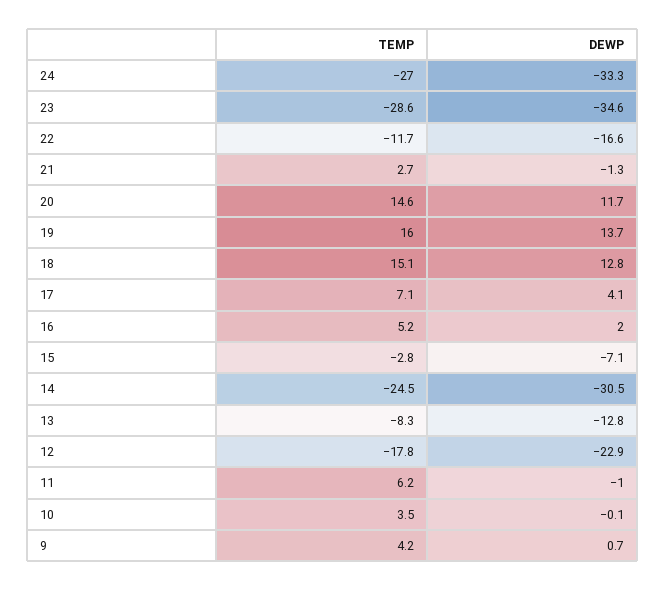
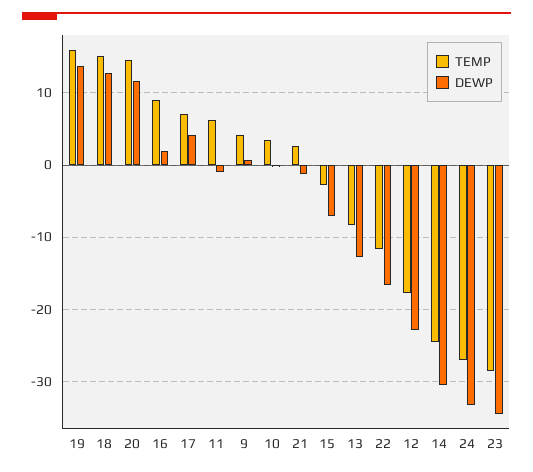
  {
    "TEMP": {
      "24": -27,
      "23": -28.6,
      "22": -11.7,
      "21": 2.7,
      "20": 14.6,
      "19": 16,
      "18": 15.1,
      "17": 7.1,
-     "16": 5.2,
+     "16": 9,
      "15": -2.8,
      "14": -24.5,
      "13": -8.3,
      "12": -17.8,
      "11": 6.2,
      "10": 3.5,
      "9": 4.2
    },
    "DEWP": {
      "24": -33.3,
      "23": -34.6,
      "22": -16.6,
      "21": -1.3,
      "20": 11.7,
      "19": 13.7,
      "18": 12.8,
      "17": 4.1,
      "16": 2,
      "15": -7.1,
      "14": -30.5,
      "13": -12.8,
      "12": -22.9,
      "11": -1,
      "10": -0.1,
      "9": 0.7
    }
  }

